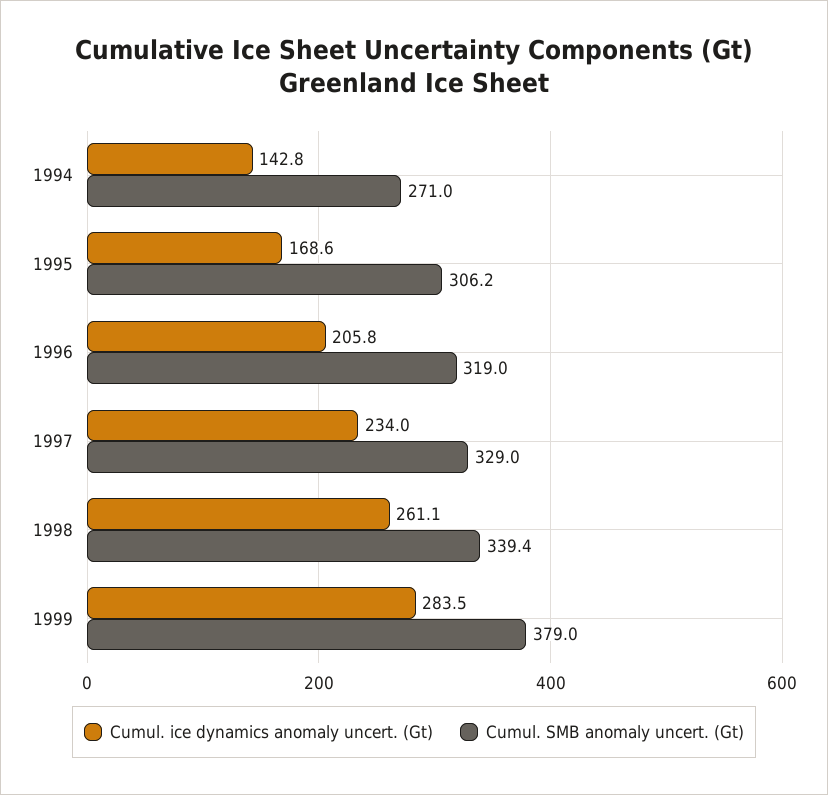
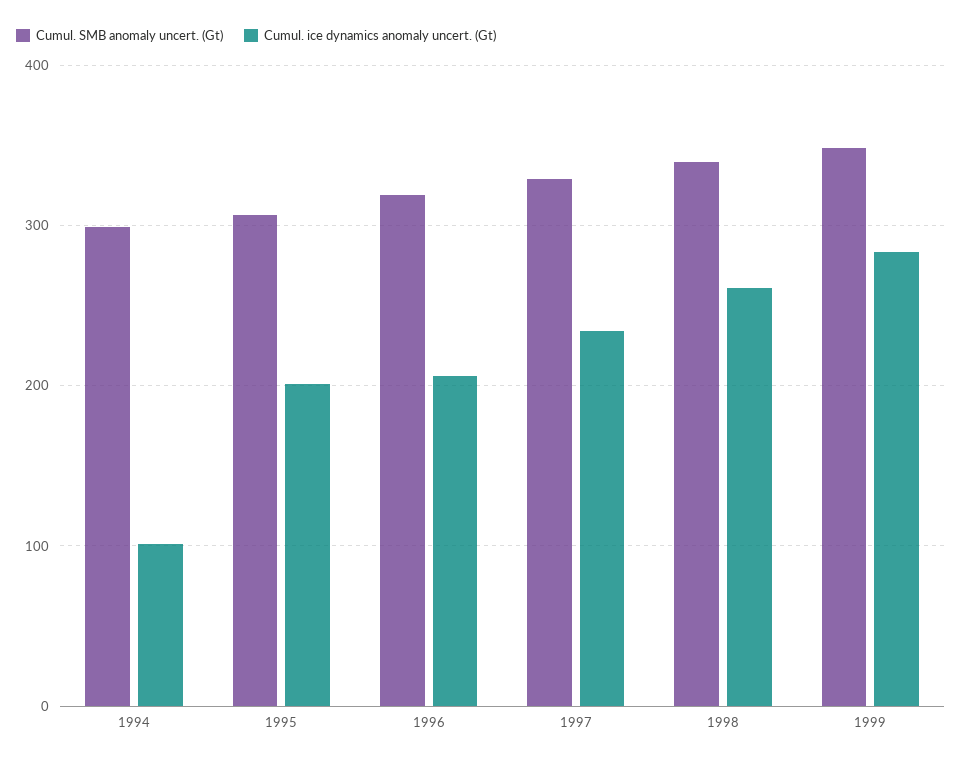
  {
    "Cumul. ice dynamics anomaly uncert. (Gt)": {
-     "1994": 142.8,
+     "1994": 100,
-     "1995": 168.6,
+     "1995": 200,
      "1996": 205.8,
      "1997": 234,
      "1998": 261.1,
      "1999": 283.5
    },
    "Cumul. SMB anomaly uncert. (Gt)": {
-     "1994": 271,
+     "1994": 300,
      "1995": 306.2,
      "1996": 319,
      "1997": 329,
      "1998": 339.4,
-     "1999": 379
+     "1999": 350
    }
  }

